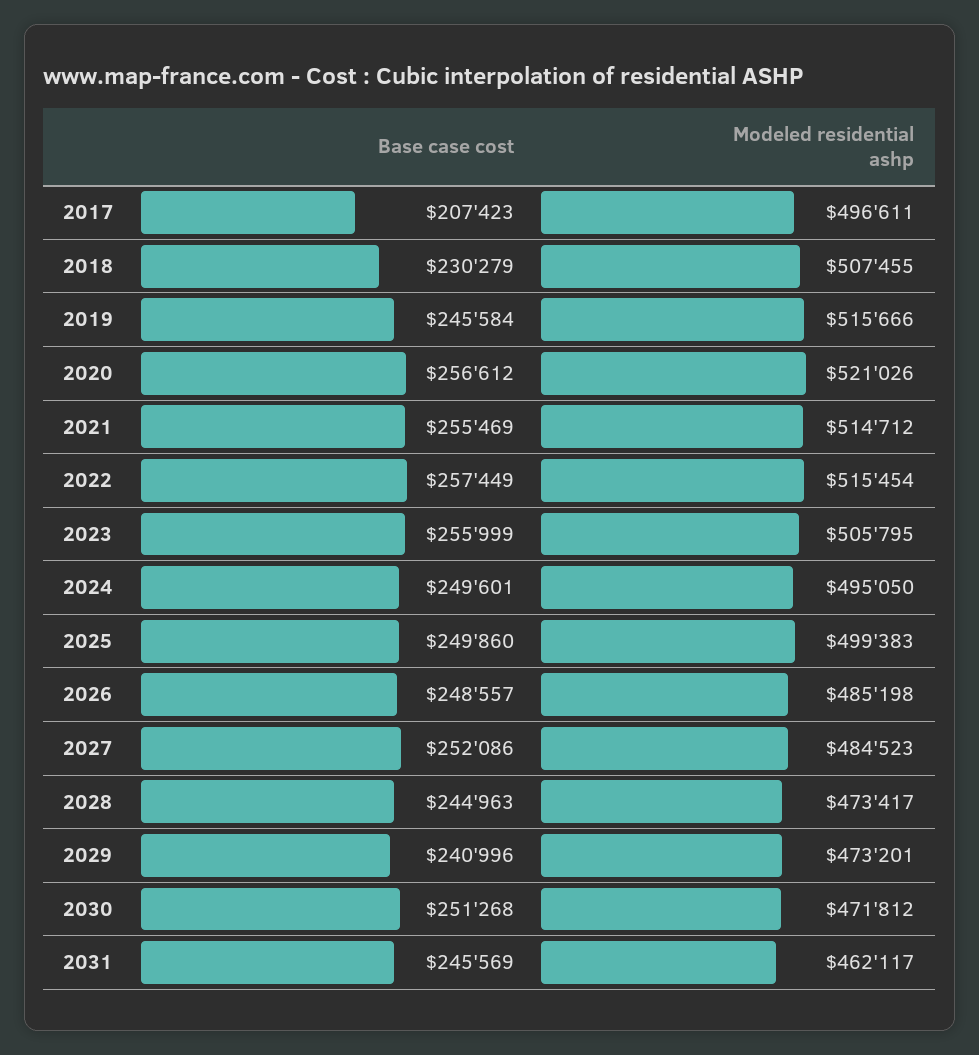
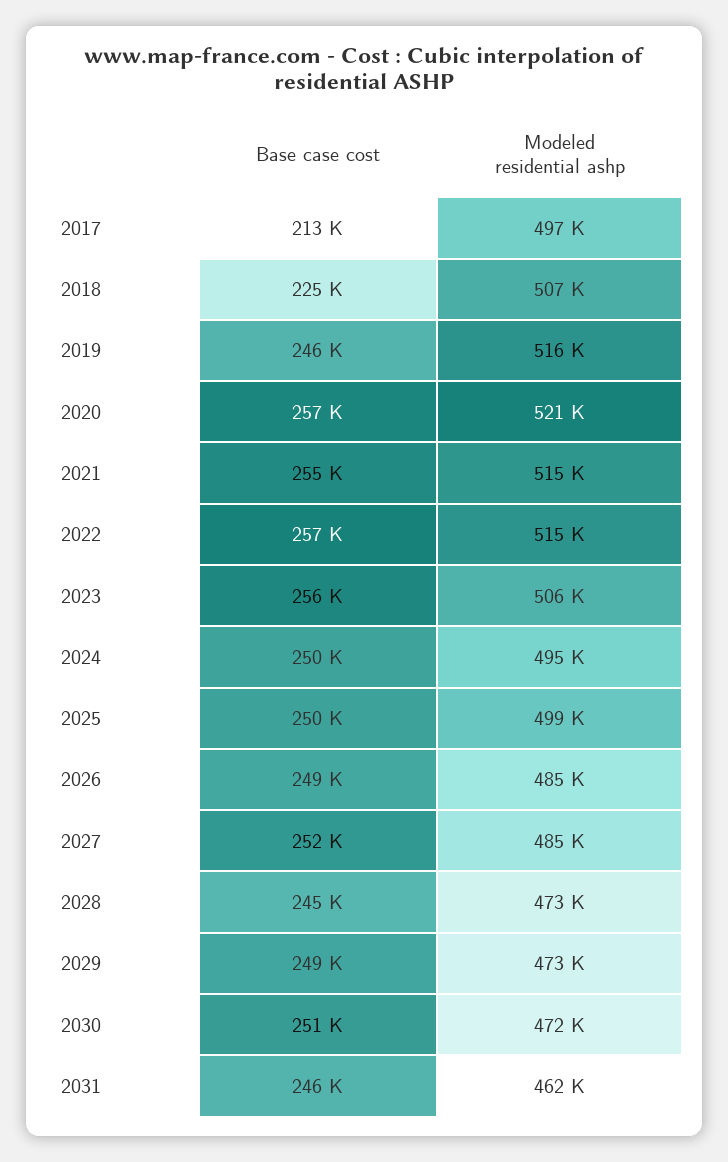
  {
    "Base case cost": {
-     "2017": 207423,
+     "2017": 213000,
-     "2018": 230279,
+     "2018": 225000,
      "2019": 245584,
      "2020": 256612,
      "2021": 255469,
      "2022": 257449,
      "2023": 255999,
      "2024": 249601,
      "2025": 249860,
      "2026": 248557,
      "2027": 252086,
      "2028": 244963,
-     "2029": 240996,
+     "2029": 249000,
      "2030": 251268,
      "2031": 245569
    },
    "Modeled residential ashp": {
      "2017": 496611,
      "2018": 507455,
      "2019": 515666,
      "2020": 521026,
      "2021": 514712,
      "2022": 515454,
      "2023": 505795,
      "2024": 495050,
      "2025": 499383,
      "2026": 485198,
      "2027": 484523,
      "2028": 473417,
      "2029": 473201,
      "2030": 471812,
      "2031": 462117
    }
  }

